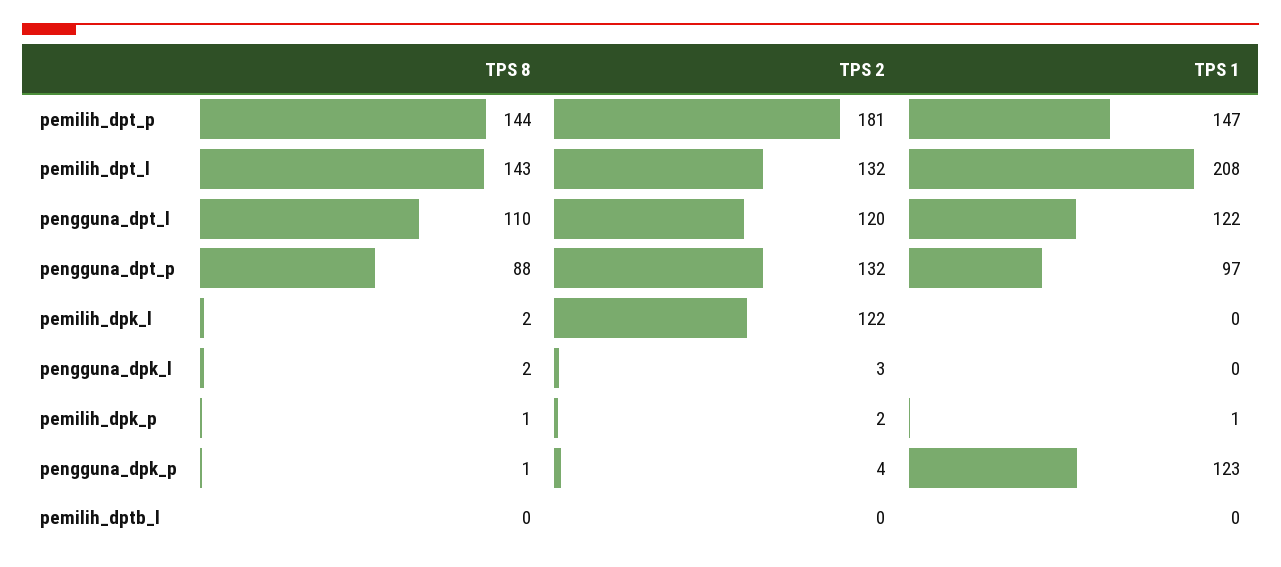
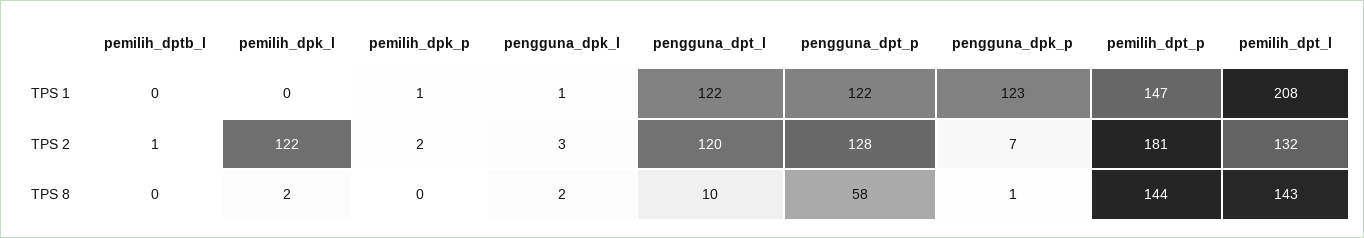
  {
    "TPS 8": {
      "pemilih_dpt_p": 144,
      "pemilih_dpt_l": 143,
-     "pengguna_dpt_l": 110,
+     "pengguna_dpt_l": 10,
-     "pengguna_dpt_p": 88,
+     "pengguna_dpt_p": 58,
      "pemilih_dpk_l": 2,
      "pengguna_dpk_l": 2,
-     "pemilih_dpk_p": 1,
+     "pemilih_dpk_p": 0,
      "pengguna_dpk_p": 1,
      "pemilih_dptb_l": 0
    },
    "TPS 2": {
      "pemilih_dpt_p": 181,
      "pemilih_dpt_l": 132,
      "pengguna_dpt_l": 120,
-     "pengguna_dpt_p": 132,
+     "pengguna_dpt_p": 128,
      "pemilih_dpk_l": 122,
      "pengguna_dpk_l": 3,
      "pemilih_dpk_p": 2,
-     "pengguna_dpk_p": 4,
+     "pengguna_dpk_p": 7,
-     "pemilih_dptb_l": 0
+     "pemilih_dptb_l": 1
    },
    "TPS 1": {
      "pemilih_dpt_p": 147,
      "pemilih_dpt_l": 208,
      "pengguna_dpt_l": 122,
-     "pengguna_dpt_p": 97,
+     "pengguna_dpt_p": 122,
      "pemilih_dpk_l": 0,
-     "pengguna_dpk_l": 0,
+     "pengguna_dpk_l": 1,
      "pemilih_dpk_p": 1,
      "pengguna_dpk_p": 123,
      "pemilih_dptb_l": 0
    }
  }

